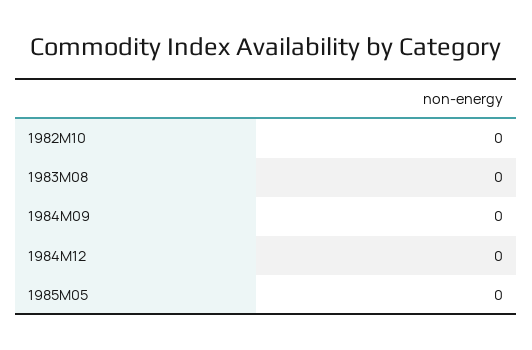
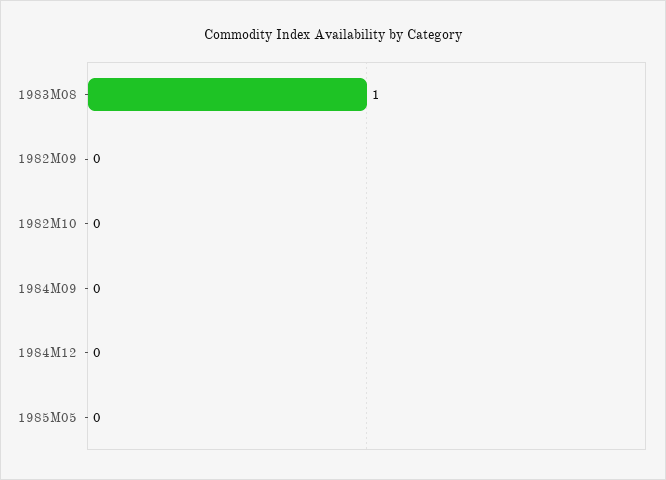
  {
    "1982M10": 0,
-   "1983M08": 0,
+   "1983M08": 1,
    "1984M09": 0,
    "1984M12": 0,
-   "1985M05": 0
+   "1985M05": 0,
+   "1982M09": 0
  }

